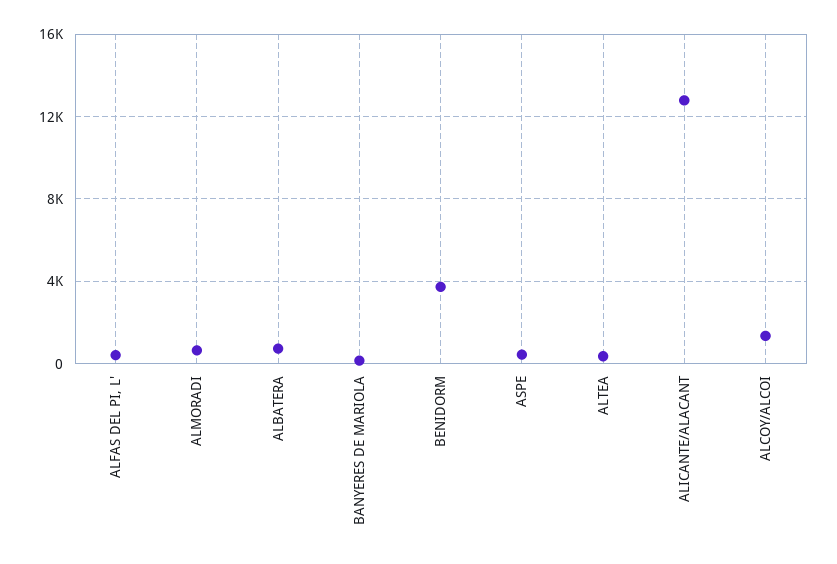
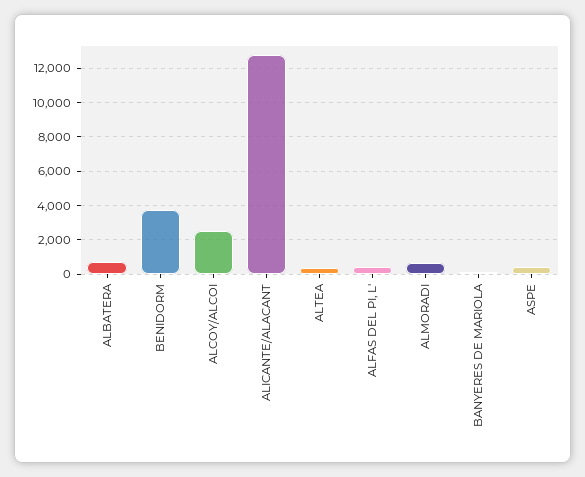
  {
    "ALFAS DEL PI, L'": 500,
    "ALMORADI": 500,
    "ALBATERA": 500,
    "BANYERES DE MARIOLA": 0,
    "BENIDORM": 3500,
    "ASPE": 500,
    "ALTEA": 500,
    "ALICANTE/ALACANT": 13000,
-   "ALCOY/ALCOI": 1500
+   "ALCOY/ALCOI": 2500
  }

